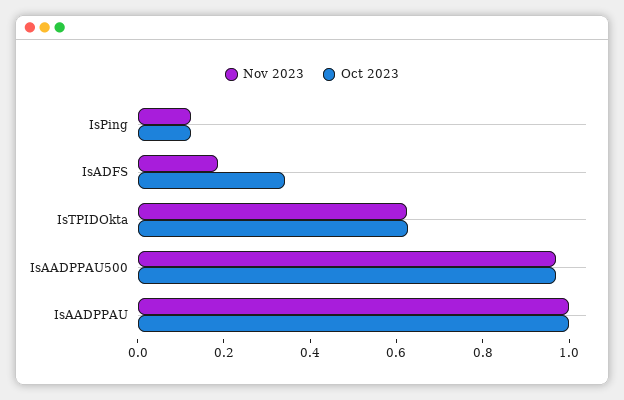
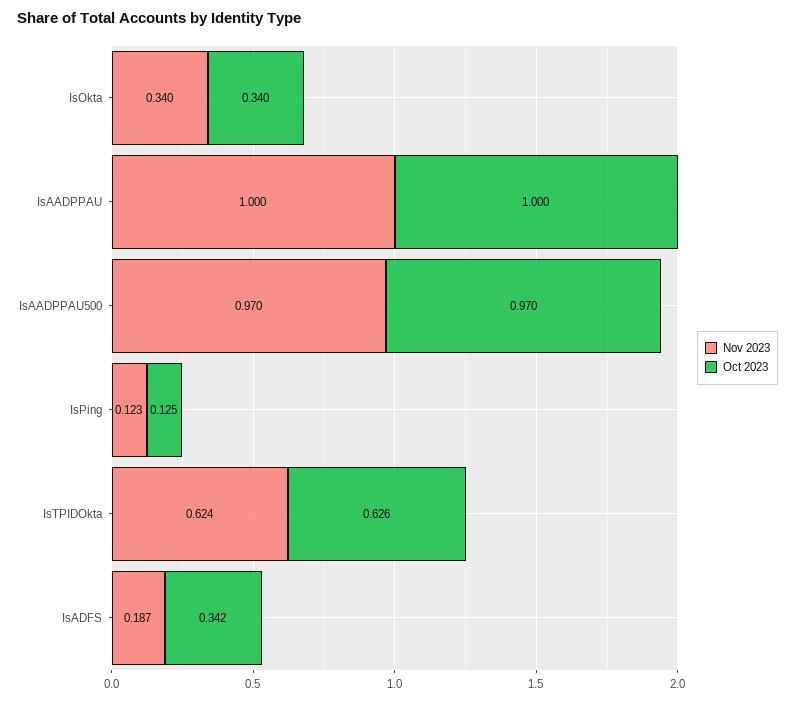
  {
    "Nov 2023": {
      "IsPing": 0.123,
      "IsADFS": 0.187,
      "IsTPIDOkta": 0.624,
      "IsAADPPAU500": 0.97,
-     "IsAADPPAU": 1
+     "IsAADPPAU": 1,
+     "IsOkta": 0.34
    },
    "Oct 2023": {
      "IsPing": 0.125,
      "IsADFS": 0.342,
      "IsTPIDOkta": 0.626,
      "IsAADPPAU500": 0.97,
-     "IsAADPPAU": 1
+     "IsAADPPAU": 1,
+     "IsOkta": 0.34
    }
  }

